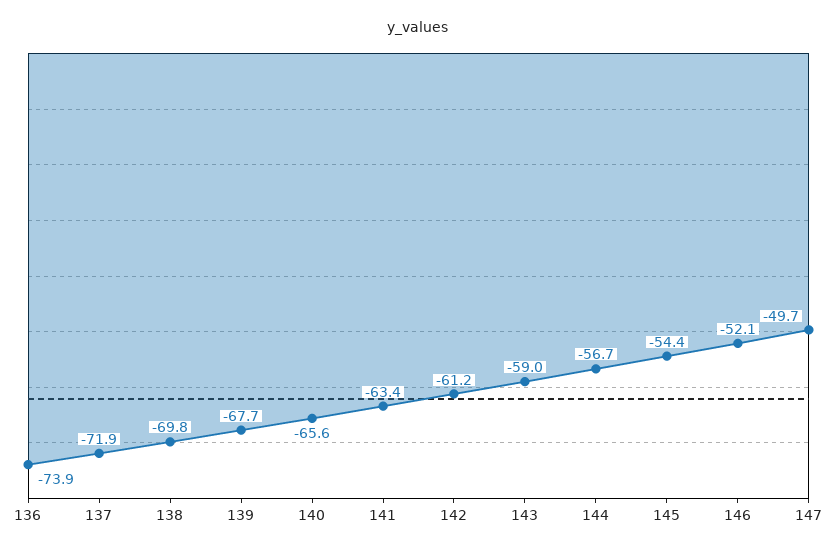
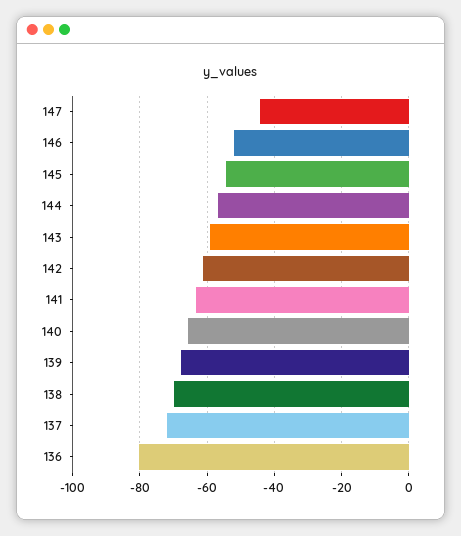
  {
-   "136": -73.9,
+   "136": -80,
    "137": -71.9,
    "138": -69.8,
    "139": -67.7,
    "140": -65.6,
    "141": -63.4,
    "142": -61.2,
    "143": -59,
    "144": -56.7,
    "145": -54.4,
    "146": -52.1,
-   "147": -49.7
+   "147": -44
  }

